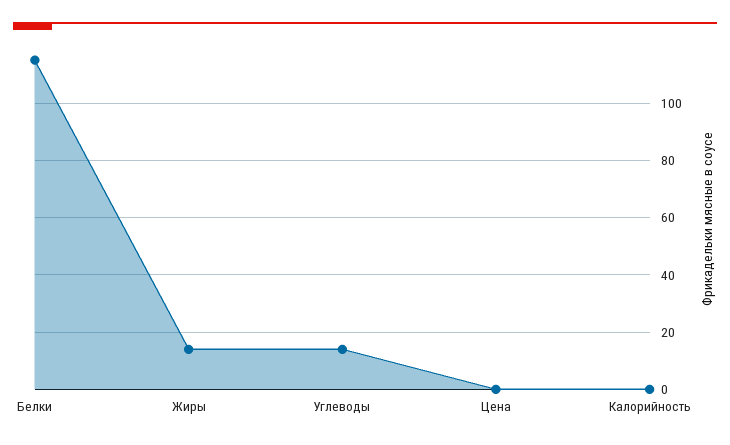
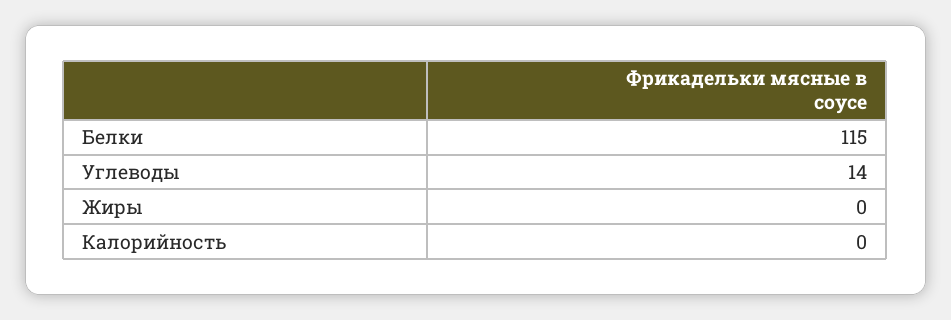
  {
    "Белки": 115,
-   "Жиры": 15,
+   "Жиры": 0,
    "Углеводы": 14,
-   "Цена": 0,
    "Калорийность": 0
  }

